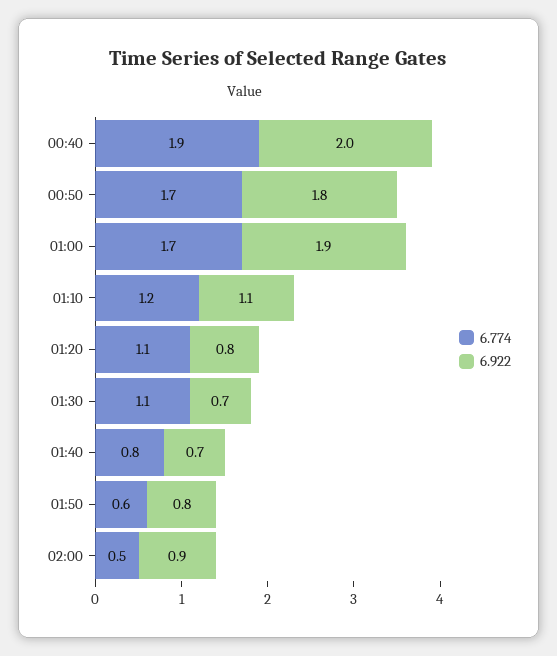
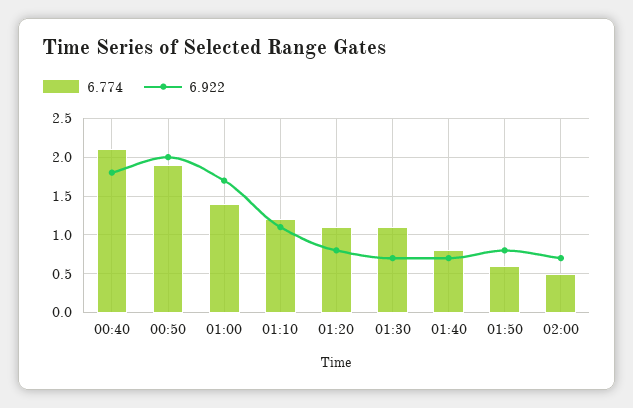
  {
    "6.774": {
-     "00:40": 1.9,
+     "00:40": 2.1,
-     "00:50": 1.7,
+     "00:50": 1.9,
-     "01:00": 1.7,
+     "01:00": 1.4,
      "01:10": 1.2,
      "01:20": 1.1,
      "01:30": 1.1,
      "01:40": 0.8,
      "01:50": 0.6,
      "02:00": 0.5
    },
    "6.922": {
-     "00:40": 2,
+     "00:40": 1.8,
-     "00:50": 1.8,
+     "00:50": 2,
-     "01:00": 1.9,
+     "01:00": 1.7,
      "01:10": 1.1,
      "01:20": 0.8,
      "01:30": 0.7,
      "01:40": 0.7,
      "01:50": 0.8,
-     "02:00": 0.9
+     "02:00": 0.7
    }
  }

